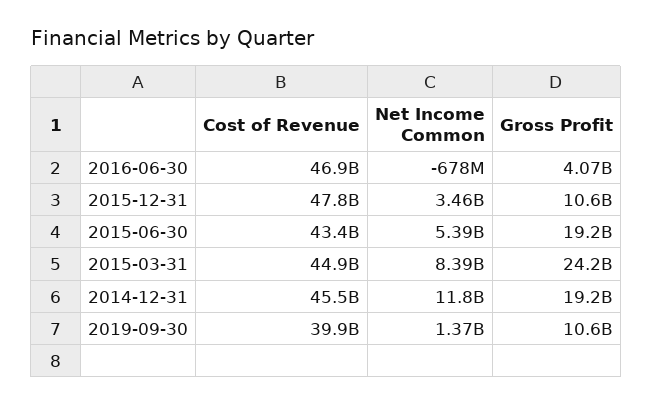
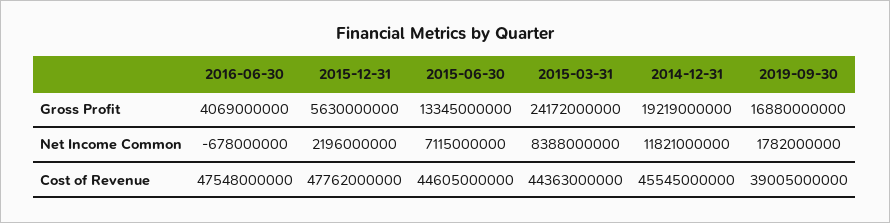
  {
    "Cost of Revenue": {
-     "2016-06-30": 46900000000,
+     "2016-06-30": 47548000000,
      "2015-12-31": 47762000000,
-     "2015-06-30": 43400000000,
+     "2015-06-30": 44605000000,
-     "2015-03-31": 44900000000,
+     "2015-03-31": 44363000000,
      "2014-12-31": 45545000000,
-     "2019-09-30": 39900000000
+     "2019-09-30": 39005000000
    },
    "Net Income Common": {
      "2016-06-30": -678000000,
-     "2015-12-31": 3460000000,
+     "2015-12-31": 2196000000,
-     "2015-06-30": 5390000000,
+     "2015-06-30": 7115000000,
      "2015-03-31": 8388000000,
      "2014-12-31": 11821000000,
-     "2019-09-30": 1370000000
+     "2019-09-30": 1782000000
    },
    "Gross Profit": {
      "2016-06-30": 4069000000,
-     "2015-12-31": 10600000000,
+     "2015-12-31": 5630000000,
-     "2015-06-30": 19200000000,
+     "2015-06-30": 13345000000,
      "2015-03-31": 24172000000,
      "2014-12-31": 19219000000,
-     "2019-09-30": 10600000000
+     "2019-09-30": 16880000000
    }
  }

